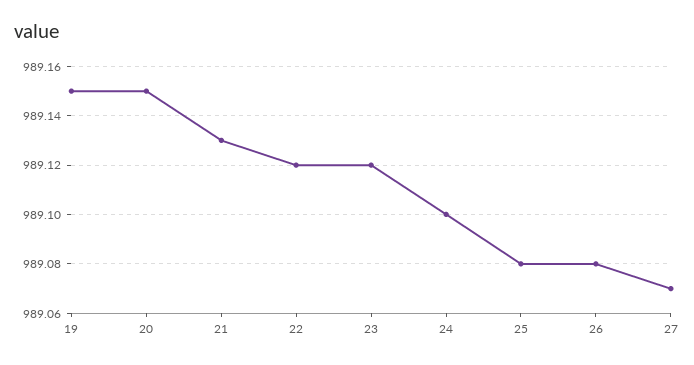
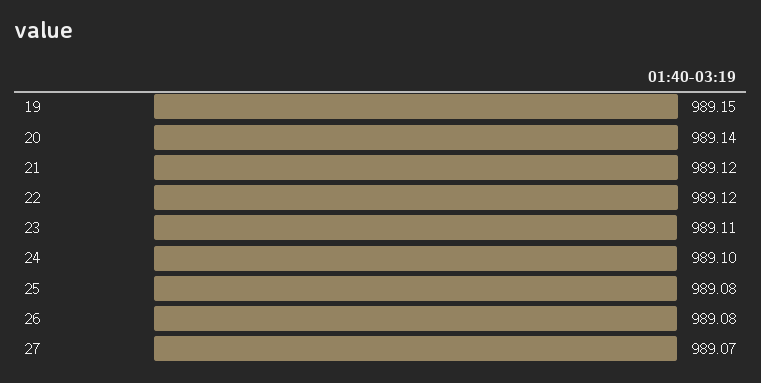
  {
    "19": 989.15,
-   "20": 989.15,
+   "20": 989.14,
-   "21": 989.13,
+   "21": 989.12,
    "22": 989.12,
-   "23": 989.12,
+   "23": 989.11,
    "24": 989.1,
    "25": 989.08,
    "26": 989.08,
    "27": 989.07
  }

